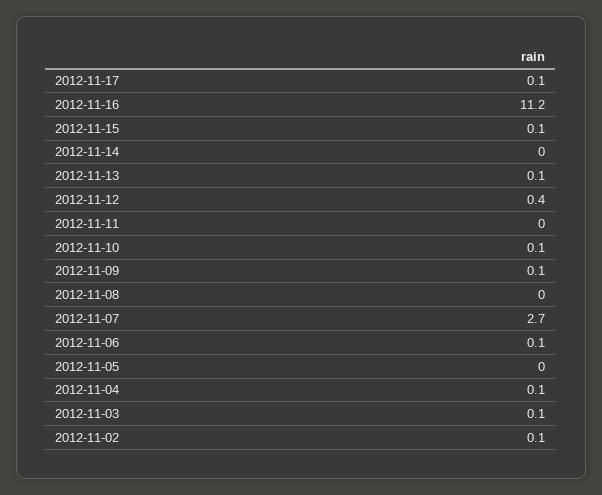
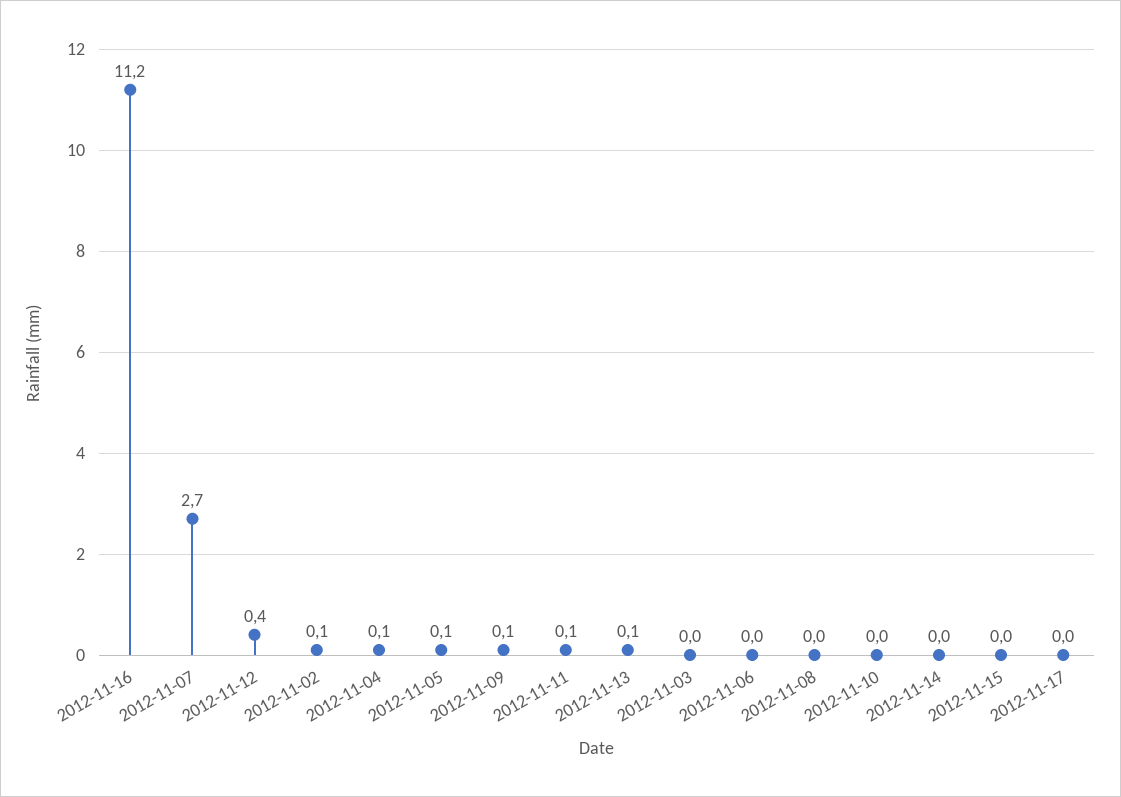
  {
-   "2012-11-17": 0.1,
+   "2012-11-17": 0,
    "2012-11-16": 11.2,
-   "2012-11-15": 0.1,
+   "2012-11-15": 0,
    "2012-11-14": 0,
    "2012-11-13": 0.1,
    "2012-11-12": 0.4,
-   "2012-11-11": 0,
+   "2012-11-11": 0.1,
-   "2012-11-10": 0.1,
+   "2012-11-10": 0,
    "2012-11-09": 0.1,
    "2012-11-08": 0,
    "2012-11-07": 2.7,
-   "2012-11-06": 0.1,
+   "2012-11-06": 0,
-   "2012-11-05": 0,
+   "2012-11-05": 0.1,
    "2012-11-04": 0.1,
-   "2012-11-03": 0.1,
+   "2012-11-03": 0,
    "2012-11-02": 0.1
  }

